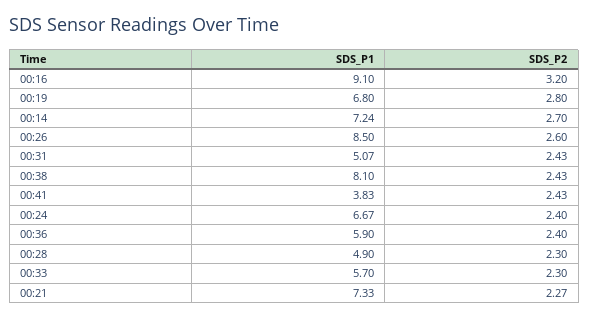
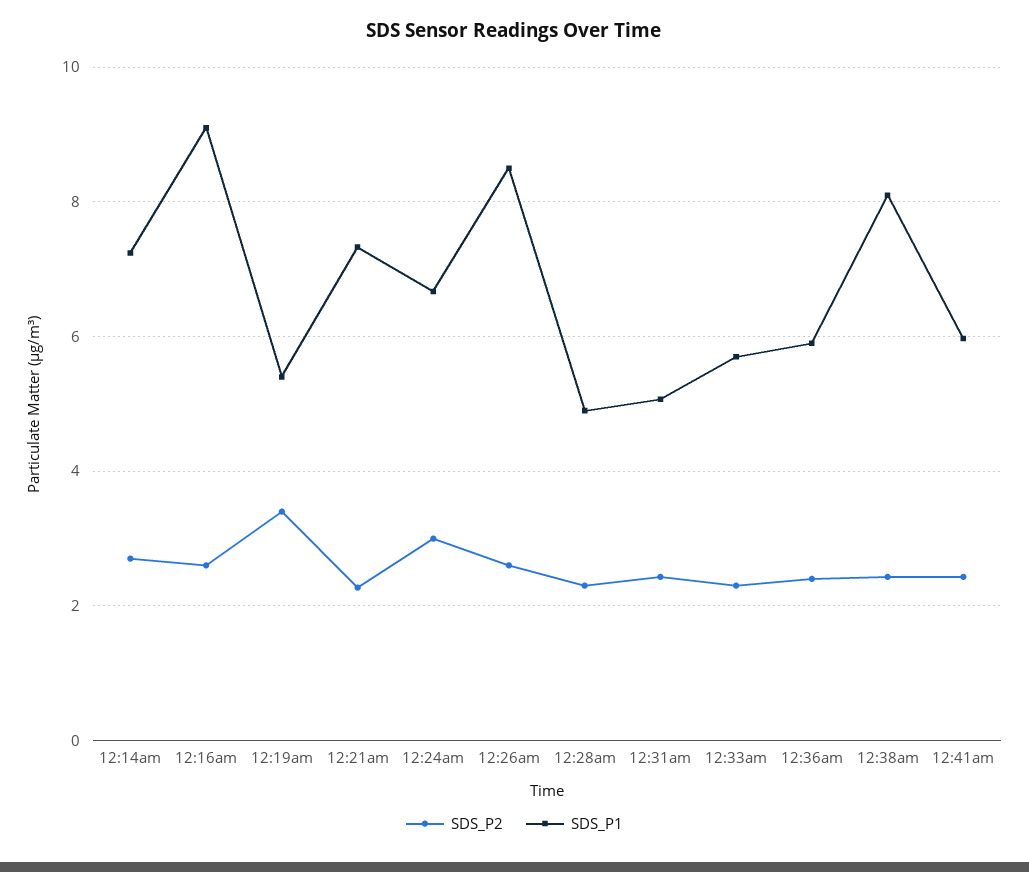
  {
    "SDS_P1": {
      "00:16": 9.1,
-     "00:19": 6.8,
+     "00:19": 5.4,
      "00:14": 7.24,
      "00:26": 8.5,
      "00:31": 5.07,
      "00:38": 8.1,
-     "00:41": 3.83,
+     "00:41": 6,
      "00:24": 6.67,
      "00:36": 5.9,
      "00:28": 4.9,
      "00:33": 5.7,
      "00:21": 7.33
    },
    "SDS_P2": {
-     "00:16": 3.2,
+     "00:16": 2.6,
-     "00:19": 2.8,
+     "00:19": 3.4,
      "00:14": 2.7,
      "00:26": 2.6,
      "00:31": 2.43,
      "00:38": 2.43,
      "00:41": 2.43,
-     "00:24": 2.4,
+     "00:24": 3,
      "00:36": 2.4,
      "00:28": 2.3,
      "00:33": 2.3,
      "00:21": 2.27
    }
  }

